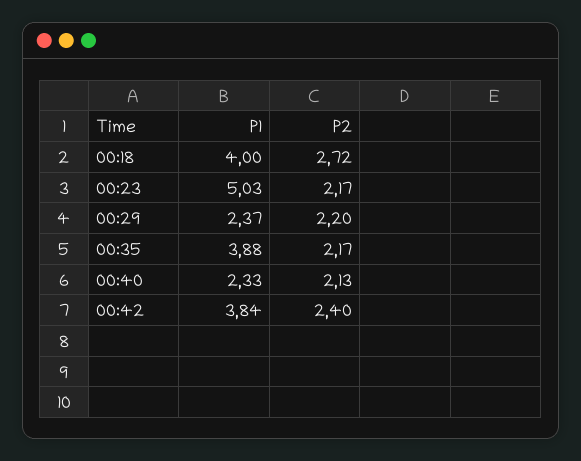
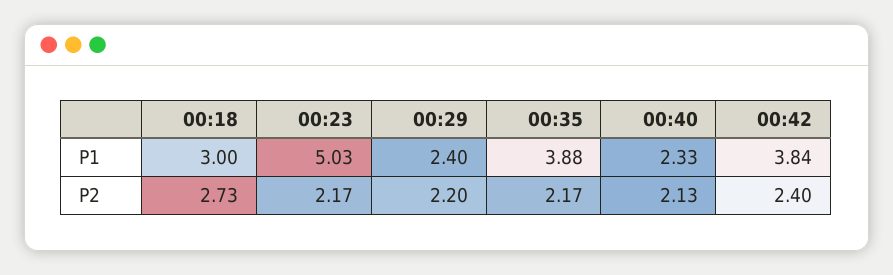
  {
    "P1": {
-     "00:18": 4,
+     "00:18": 3,
      "00:23": 5.03,
-     "00:29": 2.37,
+     "00:29": 2.4,
      "00:35": 3.88,
      "00:40": 2.33,
      "00:42": 3.84
    },
    "P2": {
-     "00:18": 2.72,
+     "00:18": 2.73,
      "00:23": 2.17,
      "00:29": 2.2,
      "00:35": 2.17,
      "00:40": 2.13,
      "00:42": 2.4
    }
  }

